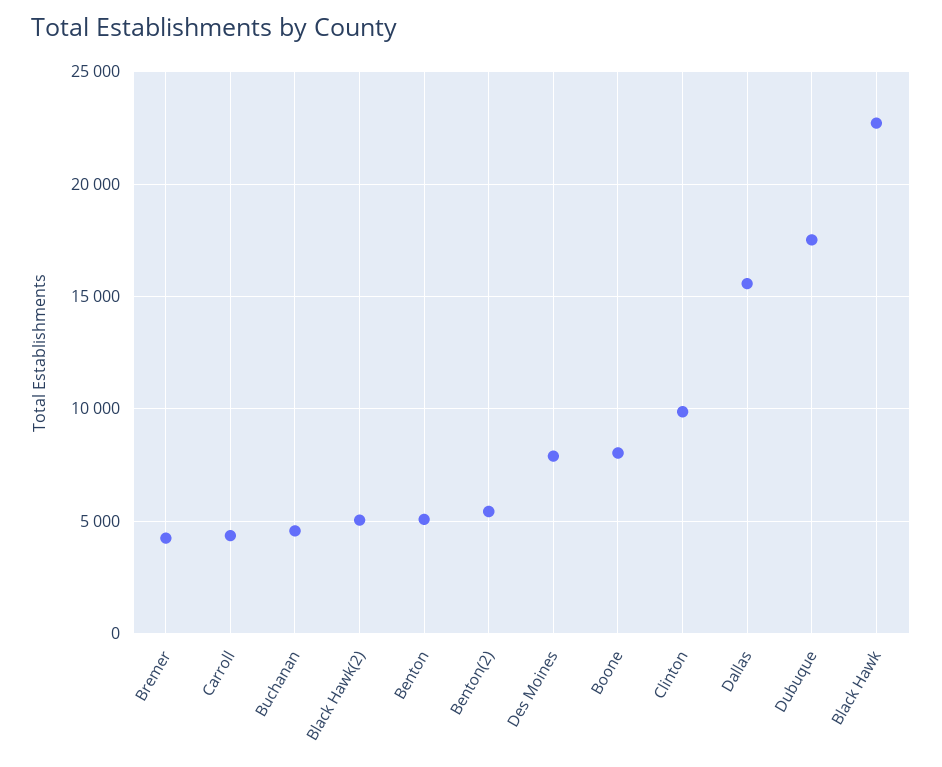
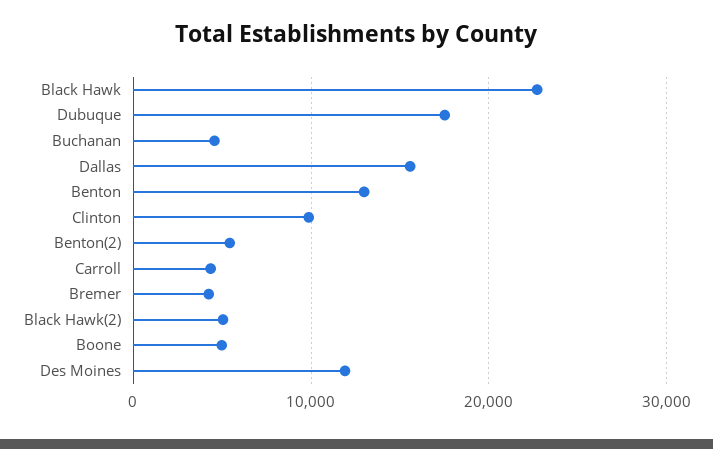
  {
    "Bremer": 4000,
    "Carroll": 4500,
    "Buchanan": 4500,
    "Black Hawk(2)": 5000,
-   "Benton": 5000,
+   "Benton": 13000,
    "Benton(2)": 5500,
-   "Des Moines": 8000,
+   "Des Moines": 12000,
-   "Boone": 8000,
+   "Boone": 5000,
    "Clinton": 10000,
    "Dallas": 15500,
    "Dubuque": 17500,
    "Black Hawk": 22500
  }

